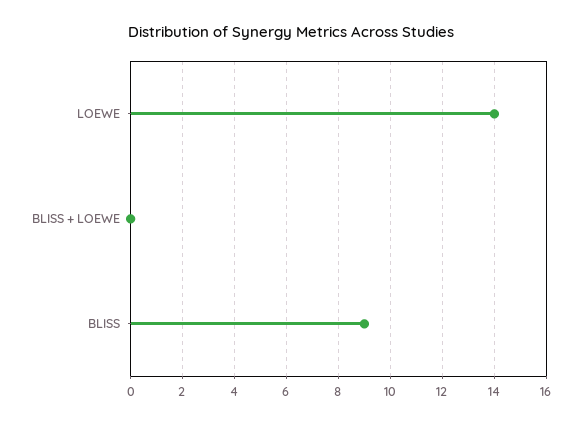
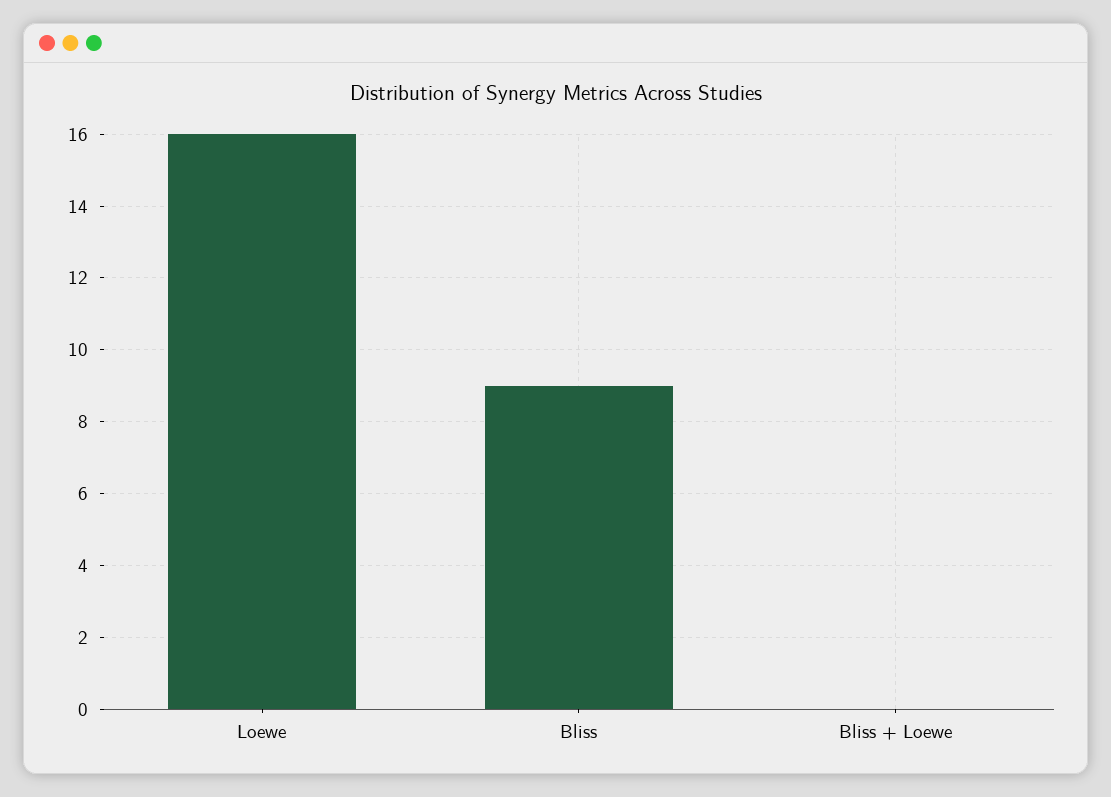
  {
-   "LOEWE": 14,
+   "LOEWE": 16,
    "BLISS + LOEWE": 0,
    "BLISS": 9
  }

